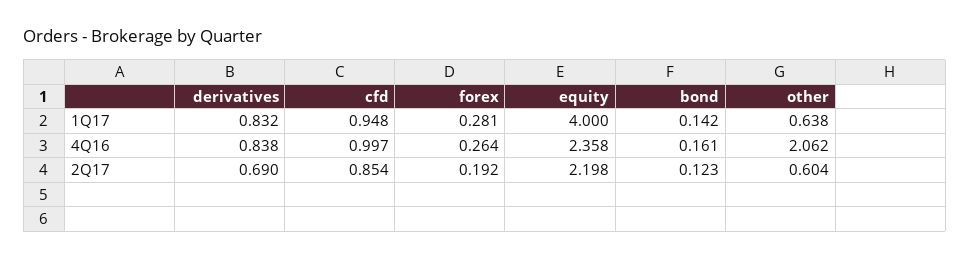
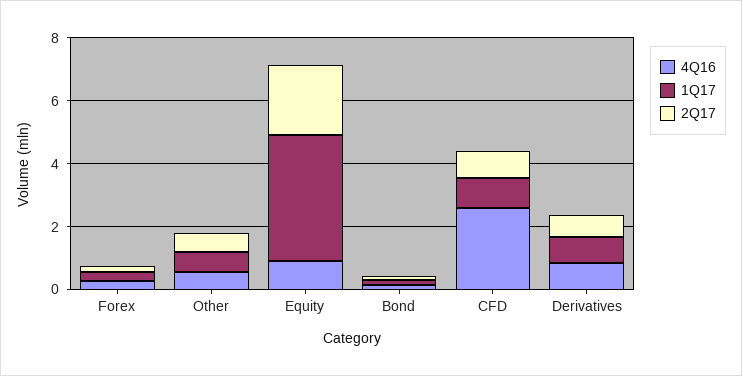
  {
    "1Q17": {
      "derivatives": 0.832,
      "cfd": 0.948,
      "forex": 0.281,
      "equity": 4,
      "bond": 0.142,
      "other": 0.638
    },
    "4Q16": {
      "derivatives": 0.838,
-     "cfd": 0.997,
+     "cfd": 2.5,
      "forex": 0.264,
-     "equity": 2.358,
+     "equity": 1,
      "bond": 0.161,
-     "other": 2.062
+     "other": 0.5
    },
    "2Q17": {
      "derivatives": 0.69,
      "cfd": 0.854,
      "forex": 0.192,
      "equity": 2.198,
      "bond": 0.123,
      "other": 0.604
    }
  }

